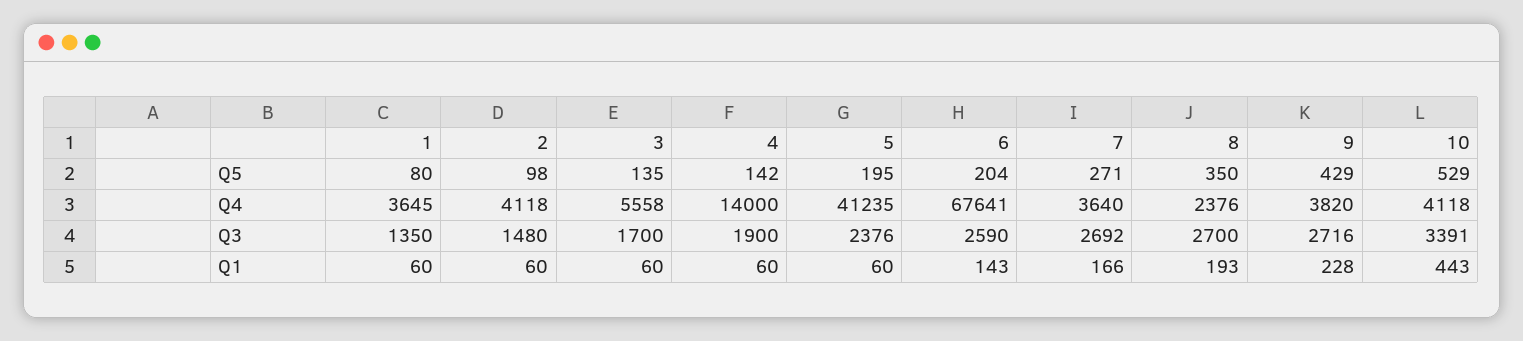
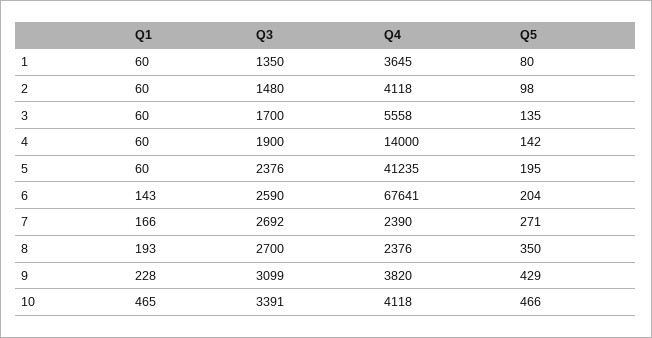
  {
    "1": {
      "Q5": 80,
      "Q4": 3645,
      "Q3": 1350,
      "Q1": 60
    },
    "2": {
      "Q5": 98,
      "Q4": 4118,
      "Q3": 1480,
      "Q1": 60
    },
    "3": {
      "Q5": 135,
      "Q4": 5558,
      "Q3": 1700,
      "Q1": 60
    },
    "4": {
      "Q5": 142,
      "Q4": 14000,
      "Q3": 1900,
      "Q1": 60
    },
    "5": {
      "Q5": 195,
      "Q4": 41235,
      "Q3": 2376,
      "Q1": 60
    },
    "6": {
      "Q5": 204,
      "Q4": 67641,
      "Q3": 2590,
      "Q1": 143
    },
    "7": {
      "Q5": 271,
-     "Q4": 3640,
+     "Q4": 2390,
      "Q3": 2692,
      "Q1": 166
    },
    "8": {
      "Q5": 350,
      "Q4": 2376,
      "Q3": 2700,
      "Q1": 193
    },
    "9": {
      "Q5": 429,
      "Q4": 3820,
-     "Q3": 2716,
+     "Q3": 3099,
      "Q1": 228
    },
    "10": {
-     "Q5": 529,
+     "Q5": 466,
      "Q4": 4118,
      "Q3": 3391,
-     "Q1": 443
+     "Q1": 465
    }
  }

